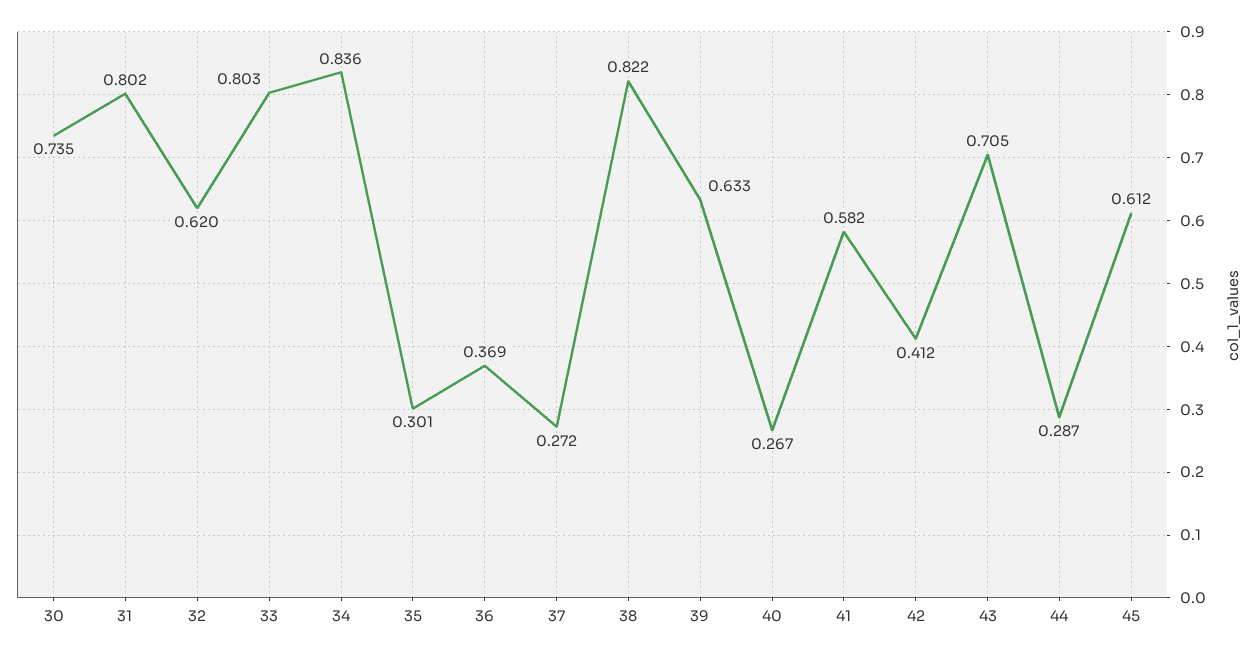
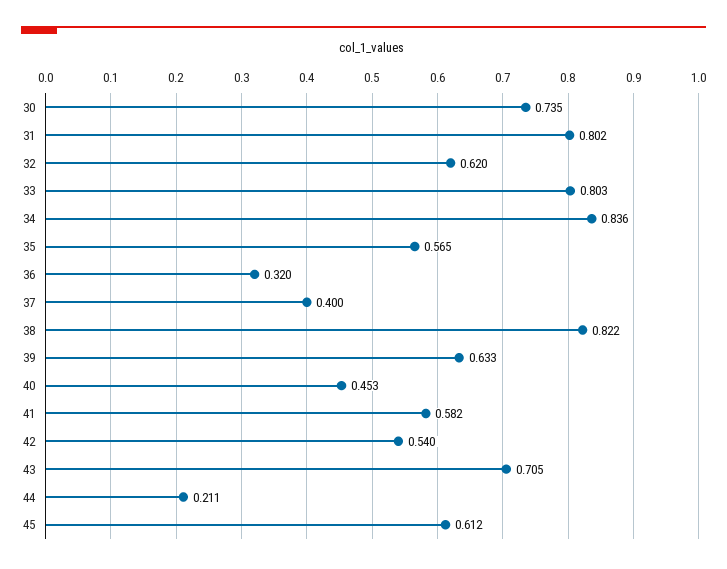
  {
    "30": 0.735,
    "31": 0.802,
    "32": 0.62,
    "33": 0.803,
    "34": 0.836,
-   "35": 0.301,
+   "35": 0.565,
-   "36": 0.369,
+   "36": 0.32,
-   "37": 0.272,
+   "37": 0.4,
    "38": 0.822,
    "39": 0.633,
-   "40": 0.267,
+   "40": 0.453,
    "41": 0.582,
-   "42": 0.412,
+   "42": 0.54,
    "43": 0.705,
-   "44": 0.287,
+   "44": 0.211,
    "45": 0.612
  }

